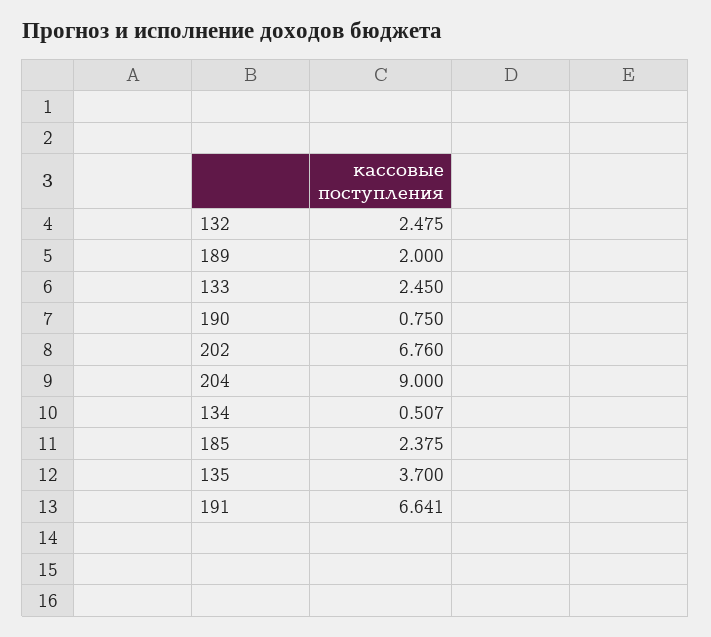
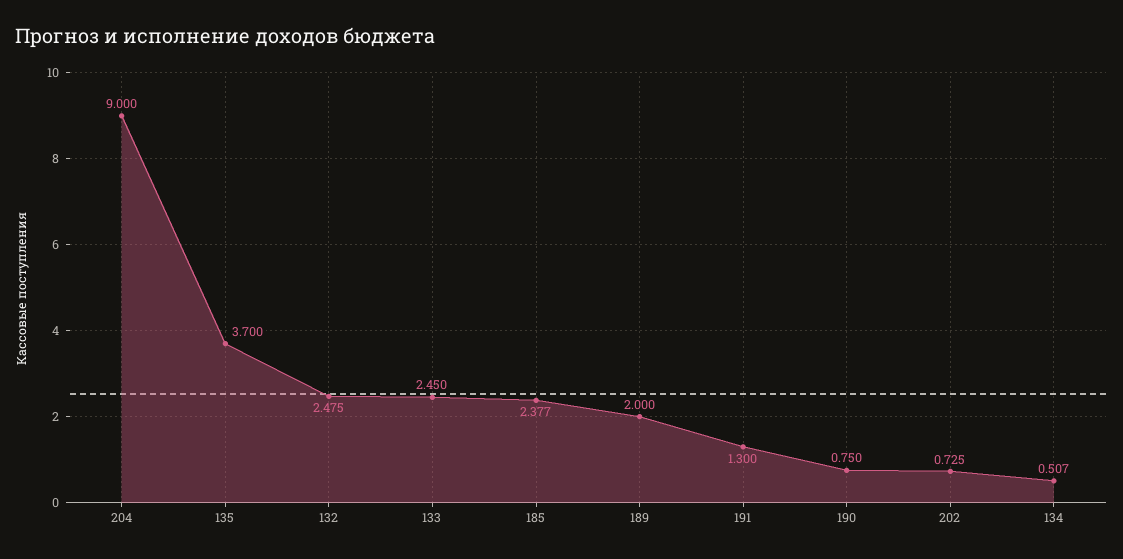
  {
    "132": 2.475,
    "189": 2,
    "133": 2.45,
    "190": 0.75,
-   "202": 6.76,
+   "202": 0.725,
    "204": 9,
    "134": 0.507,
-   "185": 2.375,
+   "185": 2.377,
    "135": 3.7,
-   "191": 6.641
+   "191": 1.3
  }

